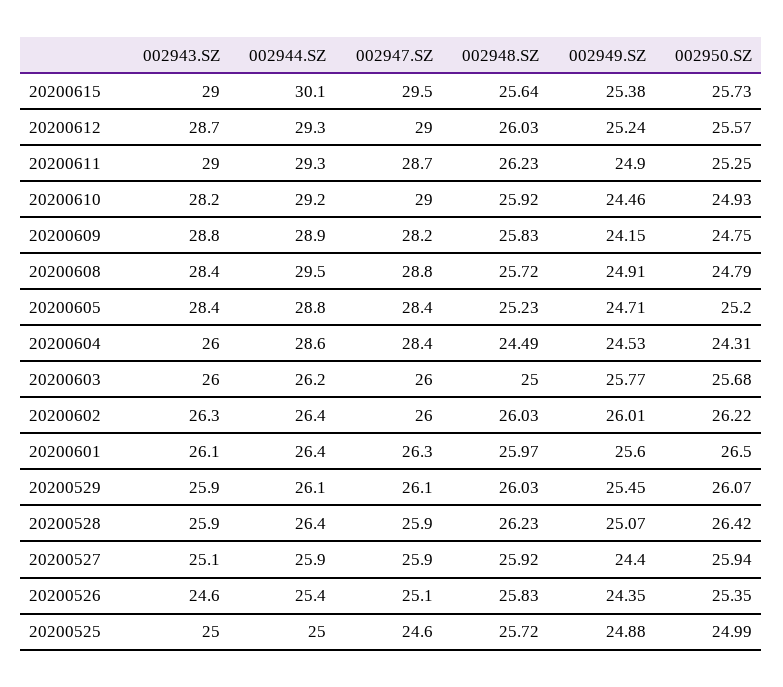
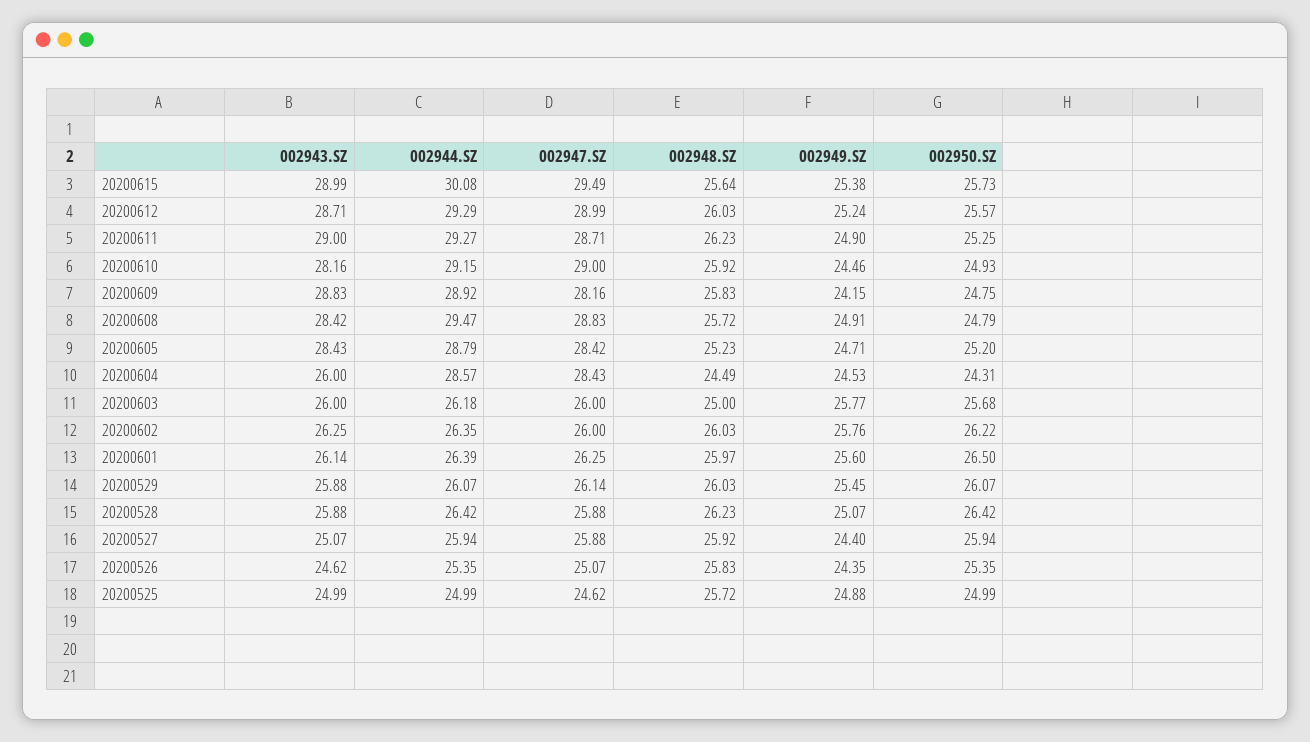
  {
    "002943.SZ": {
      "20200615": 28.99,
      "20200612": 28.71,
      "20200611": 29,
      "20200610": 28.16,
      "20200609": 28.83,
      "20200608": 28.42,
      "20200605": 28.43,
      "20200604": 26,
      "20200603": 26,
      "20200602": 26.25,
      "20200601": 26.14,
      "20200529": 25.88,
      "20200528": 25.88,
      "20200527": 25.07,
      "20200526": 24.62,
      "20200525": 24.99
    },
    "002944.SZ": {
      "20200615": 30.08,
      "20200612": 29.29,
      "20200611": 29.27,
      "20200610": 29.15,
      "20200609": 28.92,
      "20200608": 29.47,
      "20200605": 28.79,
      "20200604": 28.57,
      "20200603": 26.18,
      "20200602": 26.35,
      "20200601": 26.39,
      "20200529": 26.07,
      "20200528": 26.42,
      "20200527": 25.94,
      "20200526": 25.35,
      "20200525": 24.99
    },
    "002947.SZ": {
      "20200615": 29.49,
      "20200612": 28.99,
      "20200611": 28.71,
      "20200610": 29,
      "20200609": 28.16,
      "20200608": 28.83,
      "20200605": 28.42,
      "20200604": 28.43,
      "20200603": 26,
      "20200602": 26,
      "20200601": 26.25,
      "20200529": 26.14,
      "20200528": 25.88,
      "20200527": 25.88,
      "20200526": 25.07,
      "20200525": 24.62
    },
    "002948.SZ": {
      "20200615": 25.64,
      "20200612": 26.03,
      "20200611": 26.23,
      "20200610": 25.92,
      "20200609": 25.83,
      "20200608": 25.72,
      "20200605": 25.23,
      "20200604": 24.49,
      "20200603": 25,
      "20200602": 26.03,
      "20200601": 25.97,
      "20200529": 26.03,
      "20200528": 26.23,
      "20200527": 25.92,
      "20200526": 25.83,
      "20200525": 25.72
    },
    "002949.SZ": {
      "20200615": 25.38,
      "20200612": 25.24,
      "20200611": 24.9,
      "20200610": 24.46,
      "20200609": 24.15,
      "20200608": 24.91,
      "20200605": 24.71,
      "20200604": 24.53,
      "20200603": 25.77,
-     "20200602": 26.01,
+     "20200602": 25.76,
      "20200601": 25.6,
      "20200529": 25.45,
      "20200528": 25.07,
      "20200527": 24.4,
      "20200526": 24.35,
      "20200525": 24.88
    },
    "002950.SZ": {
      "20200615": 25.73,
      "20200612": 25.57,
      "20200611": 25.25,
      "20200610": 24.93,
      "20200609": 24.75,
      "20200608": 24.79,
      "20200605": 25.2,
      "20200604": 24.31,
      "20200603": 25.68,
      "20200602": 26.22,
      "20200601": 26.5,
      "20200529": 26.07,
      "20200528": 26.42,
      "20200527": 25.94,
      "20200526": 25.35,
      "20200525": 24.99
    }
  }

